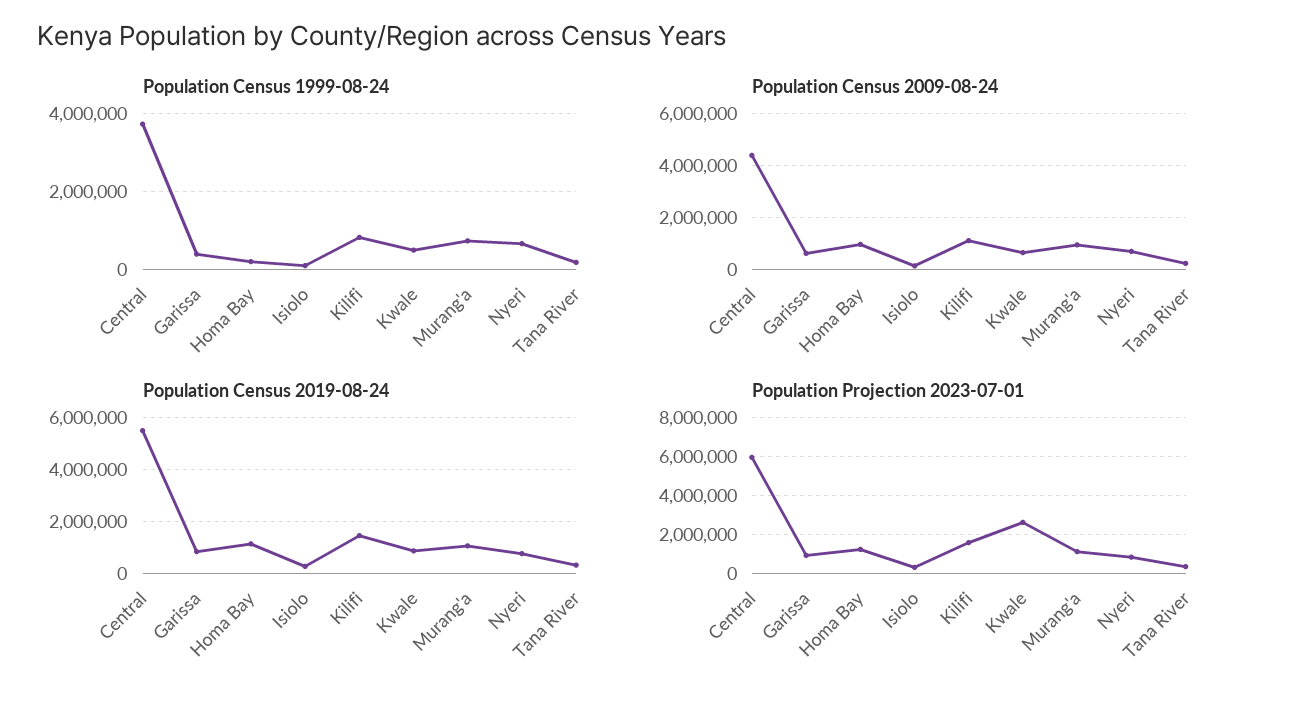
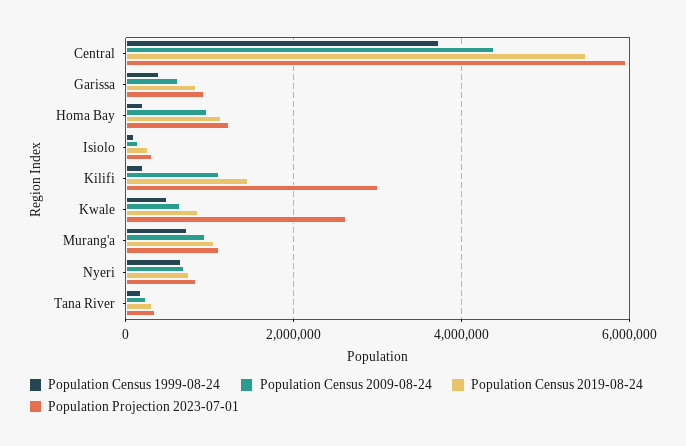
  {
    "Population Census 1999-08-24": {
      "Central": 3800000,
      "Garissa": 400000,
      "Homa Bay": 200000,
      "Isiolo": 200000,
-     "Kilifi": 800000,
+     "Kilifi": 200000,
      "Kwale": 400000,
      "Murang'a": 800000,
      "Nyeri": 600000,
      "Tana River": 200000
    },
    "Population Census 2009-08-24": {
      "Central": 4400000,
      "Garissa": 600000,
      "Homa Bay": 1000000,
      "Isiolo": 200000,
      "Kilifi": 1200000,
      "Kwale": 600000,
      "Murang'a": 1000000,
      "Nyeri": 600000,
      "Tana River": 200000
    },
    "Population Census 2019-08-24": {
      "Central": 5400000,
      "Garissa": 800000,
      "Homa Bay": 1200000,
      "Isiolo": 200000,
      "Kilifi": 1400000,
      "Kwale": 800000,
      "Murang'a": 1000000,
      "Nyeri": 800000,
      "Tana River": 400000
    },
    "Population Projection 2023-07-01": {
      "Central": 6000000,
      "Garissa": 1000000,
      "Homa Bay": 1200000,
      "Isiolo": 400000,
-     "Kilifi": 1500000,
+     "Kilifi": 3000000,
      "Kwale": 2600000,
      "Murang'a": 1200000,
      "Nyeri": 800000,
      "Tana River": 400000
    }
  }

